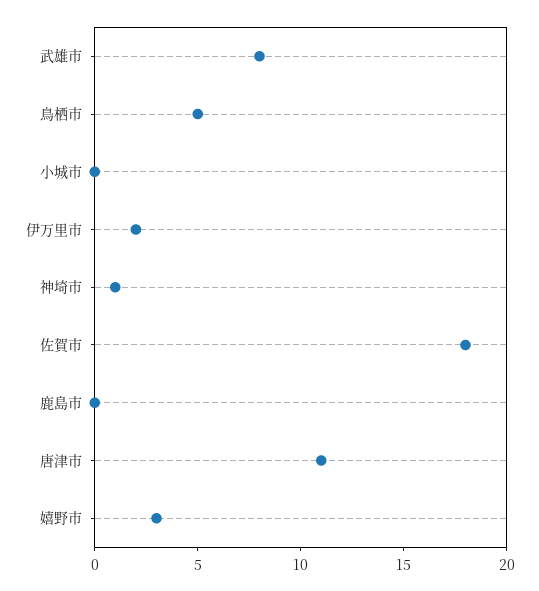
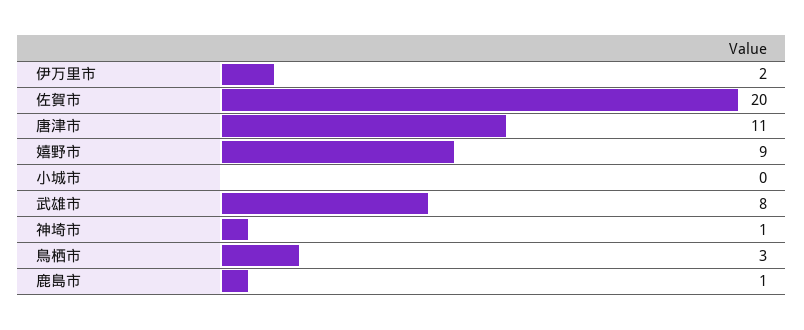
  {
    "武雄市": 8,
-   "鳥栖市": 5,
+   "鳥栖市": 3,
    "小城市": 0,
    "伊万里市": 2,
    "神埼市": 1,
-   "佐賀市": 18,
+   "佐賀市": 20,
-   "鹿島市": 0,
+   "鹿島市": 1,
    "唐津市": 11,
-   "嬉野市": 3
+   "嬉野市": 9
  }

